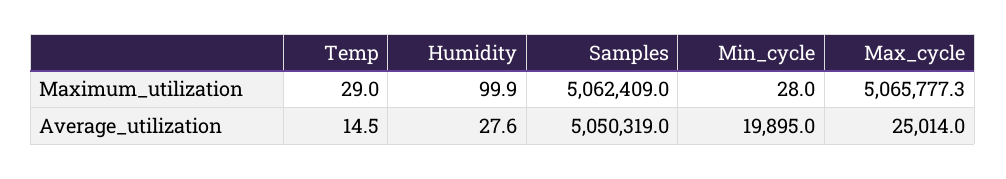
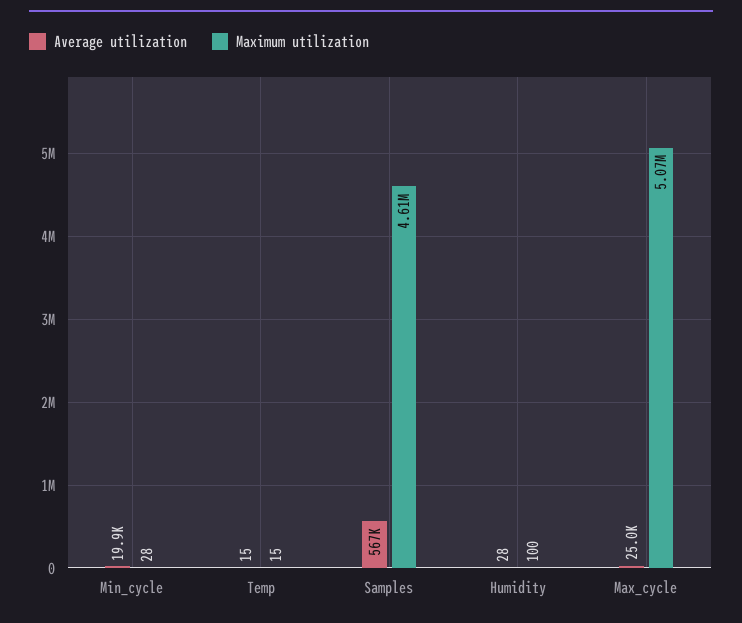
  {
    "Maximum_utilization": {
-     "Temp": 29,
+     "Temp": 15,
      "Humidity": 99.9,
-     "Samples": 5062409,
+     "Samples": 4610000,
      "Min_cycle": 28,
      "Max_cycle": 5065777.3
    },
    "Average_utilization": {
      "Temp": 14.5,
      "Humidity": 27.6,
-     "Samples": 5050319,
+     "Samples": 567000,
      "Min_cycle": 19895,
      "Max_cycle": 25014
    }
  }

